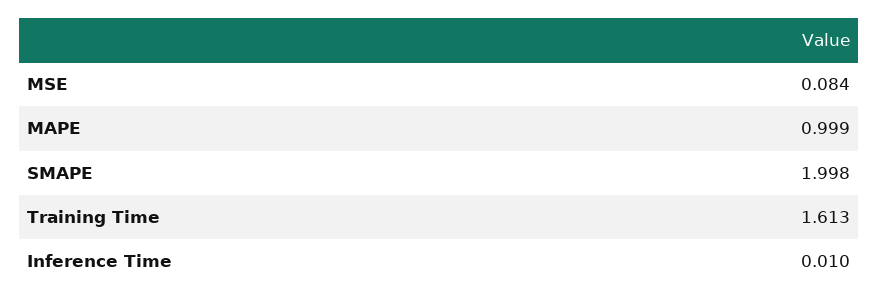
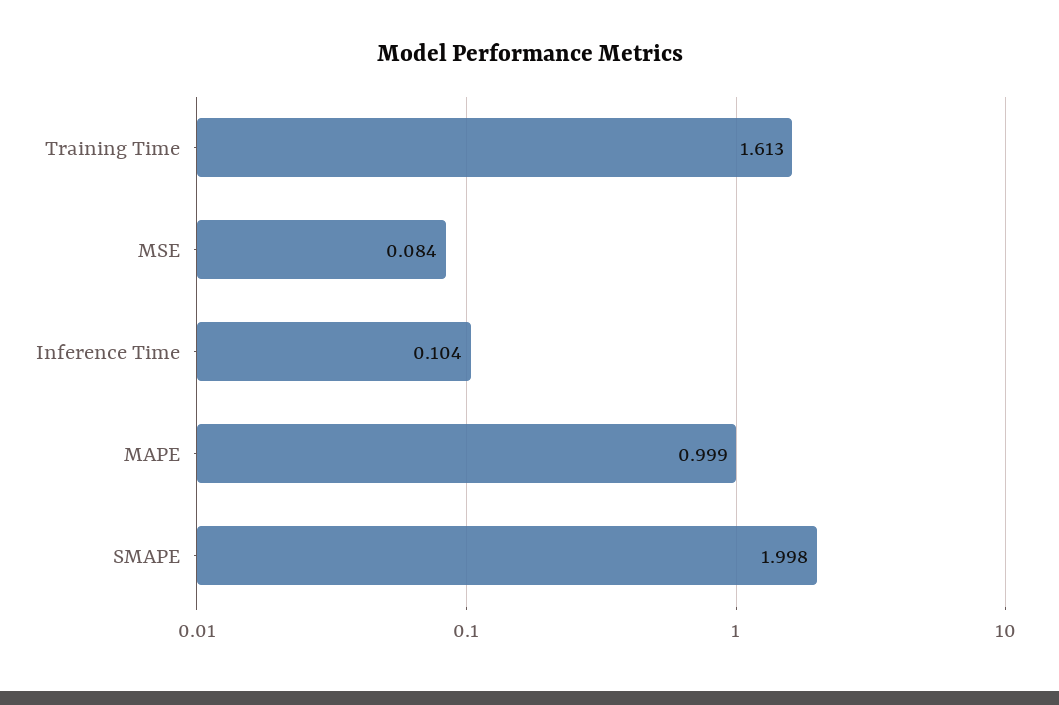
  {
    "MSE": 0.084,
    "MAPE": 0.999,
    "SMAPE": 1.998,
    "Training Time": 1.613,
-   "Inference Time": 0.01
+   "Inference Time": 0.104
  }

